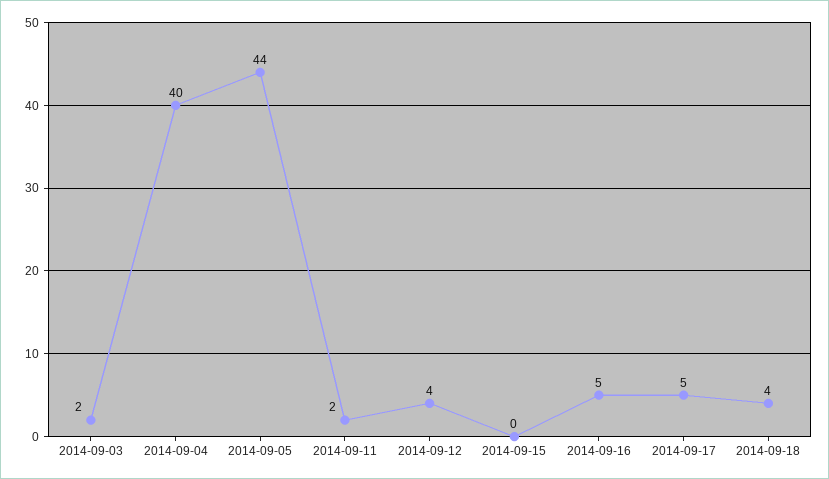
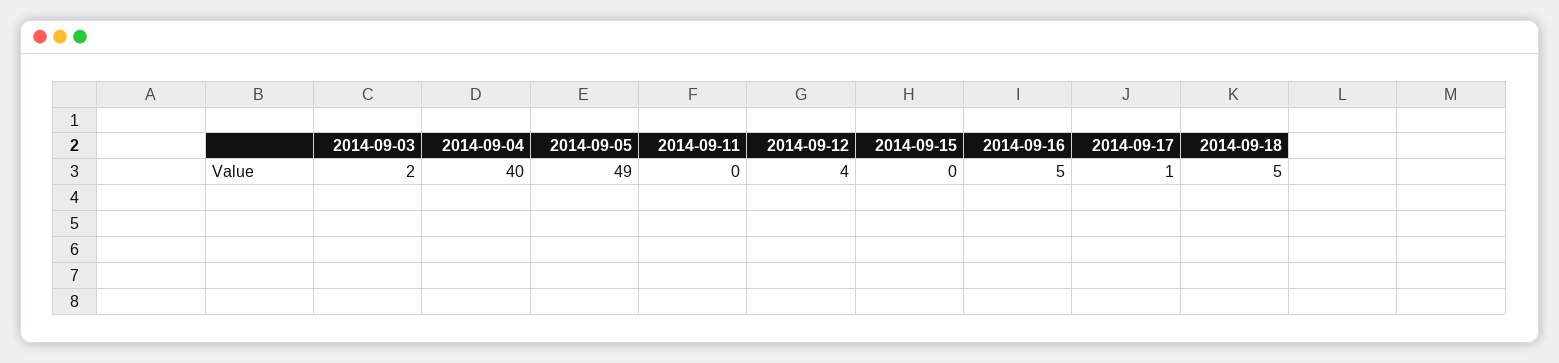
  {
    "2014-09-03": 2,
    "2014-09-04": 40,
-   "2014-09-05": 44,
+   "2014-09-05": 49,
-   "2014-09-11": 2,
+   "2014-09-11": 0,
    "2014-09-12": 4,
    "2014-09-15": 0,
    "2014-09-16": 5,
-   "2014-09-17": 5,
+   "2014-09-17": 1,
-   "2014-09-18": 4
+   "2014-09-18": 5
  }

